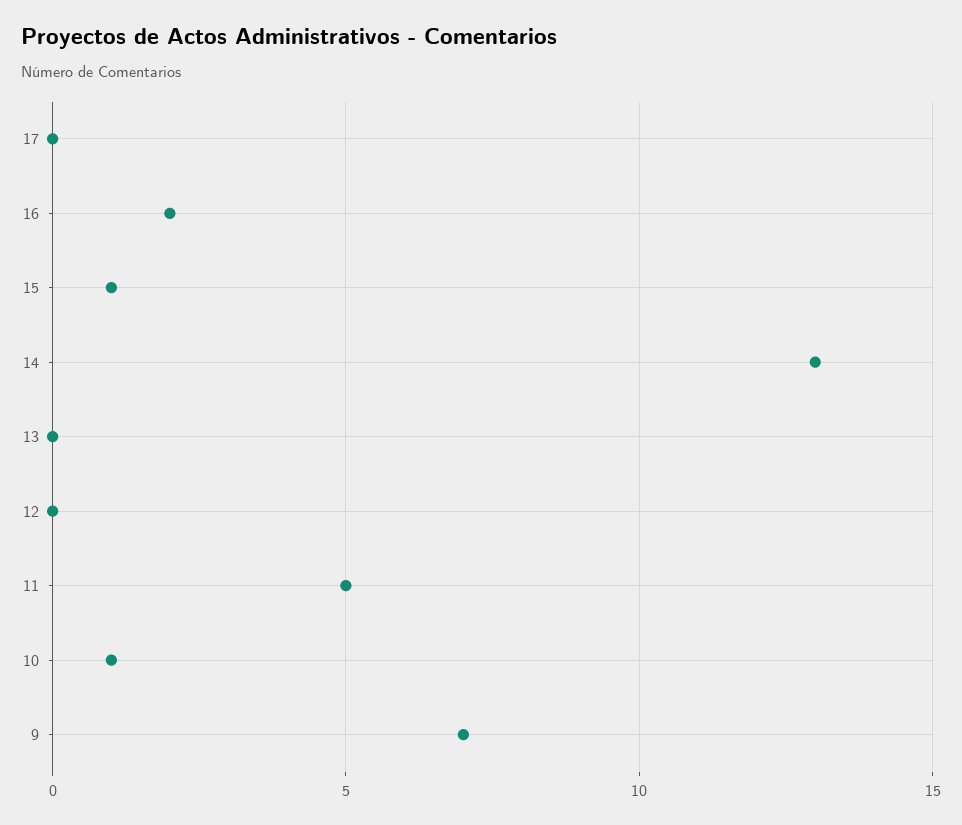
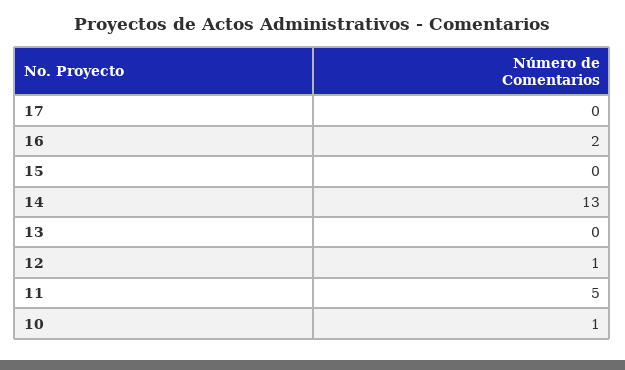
  {
    "17": 0,
    "16": 2,
-   "15": 1,
+   "15": 0,
    "14": 13,
    "13": 0,
-   "12": 0,
+   "12": 1,
    "11": 5,
-   "10": 1,
+   "10": 1
-   "9": 7
  }

